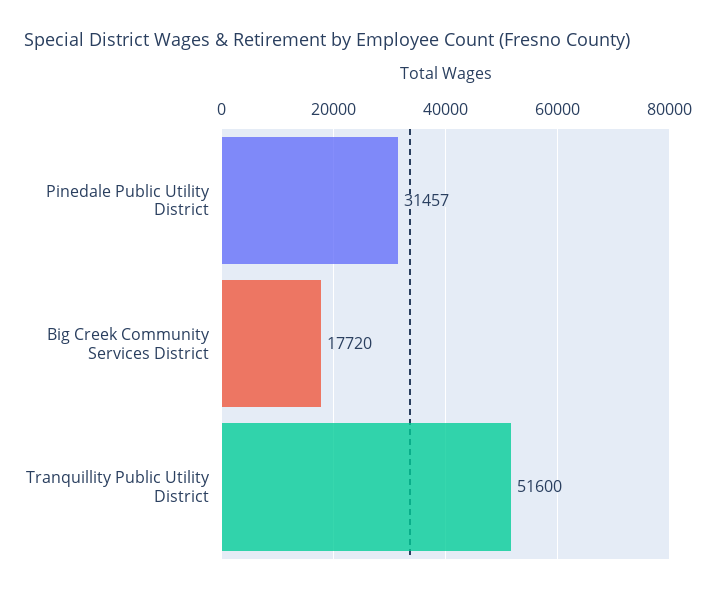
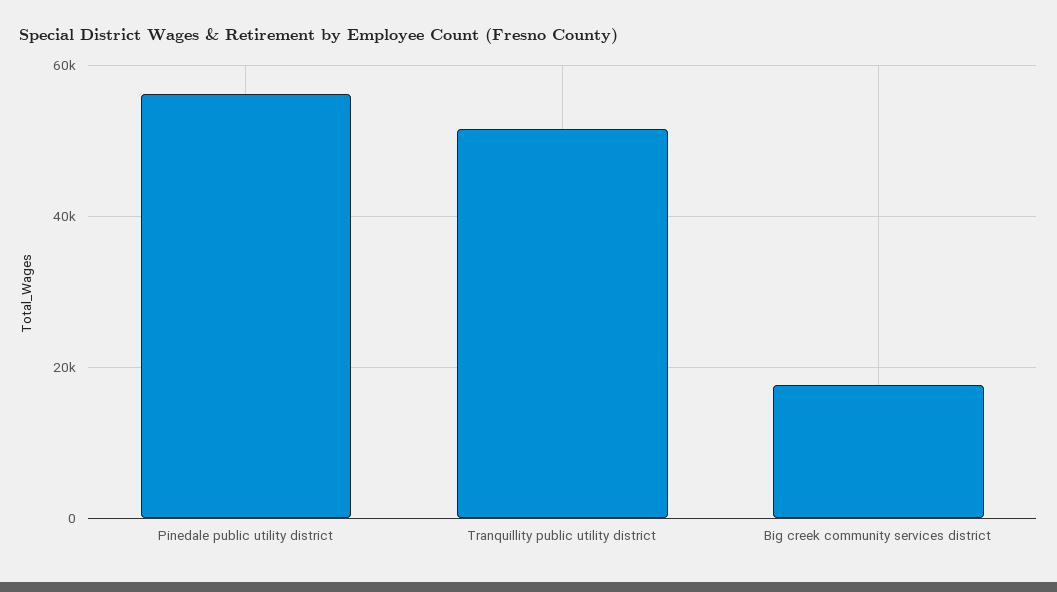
  {
-   "Pinedale Public Utility District": 31457,
+   "Pinedale Public Utility District": 56000,
    "Big Creek Community Services District": 17720,
    "Tranquillity Public Utility District": 51600
  }

